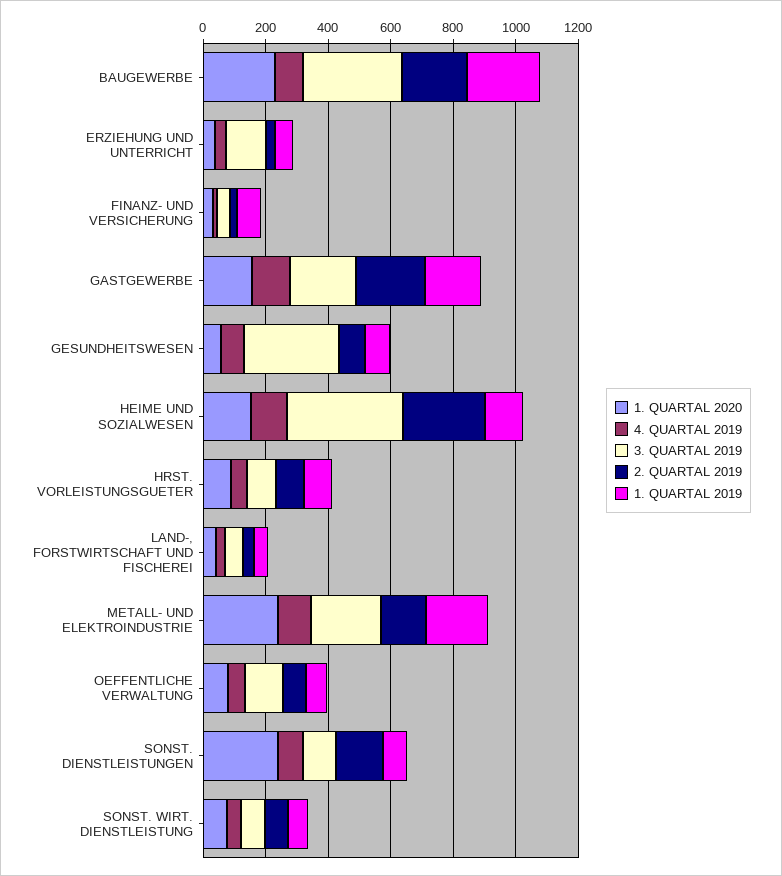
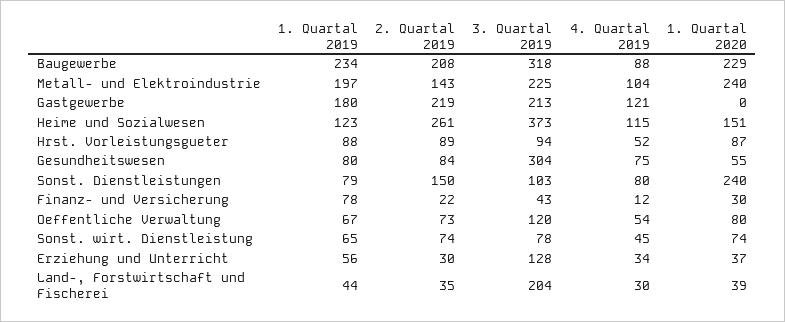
  {
    "1. QUARTAL 2020": {
      "BAUGEWERBE": 229,
      "ERZIEHUNG UND UNTERRICHT": 37,
      "FINANZ- UND VERSICHERUNG": 30,
-     "GASTGEWERBE": 150,
+     "GASTGEWERBE": 0,
      "GESUNDHEITSWESEN": 55,
      "HEIME UND SOZIALWESEN": 151,
      "HRST. VORLEISTUNGSGUETER": 87,
      "LAND-, FORSTWIRTSCHAFT UND FISCHEREI": 39,
      "METALL- UND ELEKTROINDUSTRIE": 240,
      "OEFFENTLICHE VERWALTUNG": 80,
      "SONST. DIENSTLEISTUNGEN": 240,
      "SONST. WIRT. DIENSTLEISTUNG": 74
    },
    "4. QUARTAL 2019": {
      "BAUGEWERBE": 88,
      "ERZIEHUNG UND UNTERRICHT": 34,
      "FINANZ- UND VERSICHERUNG": 12,
      "GASTGEWERBE": 121,
      "GESUNDHEITSWESEN": 75,
      "HEIME UND SOZIALWESEN": 115,
      "HRST. VORLEISTUNGSGUETER": 52,
      "LAND-, FORSTWIRTSCHAFT UND FISCHEREI": 30,
      "METALL- UND ELEKTROINDUSTRIE": 104,
      "OEFFENTLICHE VERWALTUNG": 54,
      "SONST. DIENSTLEISTUNGEN": 80,
      "SONST. WIRT. DIENSTLEISTUNG": 45
    },
    "3. QUARTAL 2019": {
      "BAUGEWERBE": 318,
      "ERZIEHUNG UND UNTERRICHT": 128,
      "FINANZ- UND VERSICHERUNG": 43,
      "GASTGEWERBE": 213,
      "GESUNDHEITSWESEN": 304,
      "HEIME UND SOZIALWESEN": 373,
      "HRST. VORLEISTUNGSGUETER": 94,
-     "LAND-, FORSTWIRTSCHAFT UND FISCHEREI": 50,
+     "LAND-, FORSTWIRTSCHAFT UND FISCHEREI": 204,
      "METALL- UND ELEKTROINDUSTRIE": 225,
      "OEFFENTLICHE VERWALTUNG": 120,
      "SONST. DIENSTLEISTUNGEN": 103,
      "SONST. WIRT. DIENSTLEISTUNG": 78
    },
    "2. QUARTAL 2019": {
      "BAUGEWERBE": 208,
      "ERZIEHUNG UND UNTERRICHT": 30,
      "FINANZ- UND VERSICHERUNG": 22,
      "GASTGEWERBE": 219,
      "GESUNDHEITSWESEN": 84,
      "HEIME UND SOZIALWESEN": 261,
      "HRST. VORLEISTUNGSGUETER": 89,
      "LAND-, FORSTWIRTSCHAFT UND FISCHEREI": 35,
      "METALL- UND ELEKTROINDUSTRIE": 143,
      "OEFFENTLICHE VERWALTUNG": 73,
      "SONST. DIENSTLEISTUNGEN": 150,
      "SONST. WIRT. DIENSTLEISTUNG": 74
    },
    "1. QUARTAL 2019": {
      "BAUGEWERBE": 234,
      "ERZIEHUNG UND UNTERRICHT": 56,
      "FINANZ- UND VERSICHERUNG": 78,
      "GASTGEWERBE": 180,
      "GESUNDHEITSWESEN": 80,
      "HEIME UND SOZIALWESEN": 123,
      "HRST. VORLEISTUNGSGUETER": 88,
      "LAND-, FORSTWIRTSCHAFT UND FISCHEREI": 44,
      "METALL- UND ELEKTROINDUSTRIE": 197,
      "OEFFENTLICHE VERWALTUNG": 67,
      "SONST. DIENSTLEISTUNGEN": 79,
      "SONST. WIRT. DIENSTLEISTUNG": 65
    }
  }

